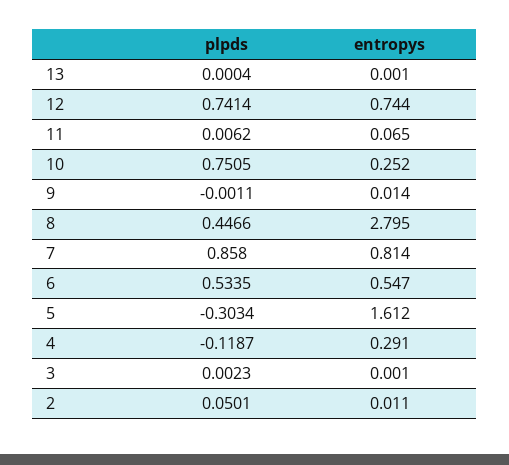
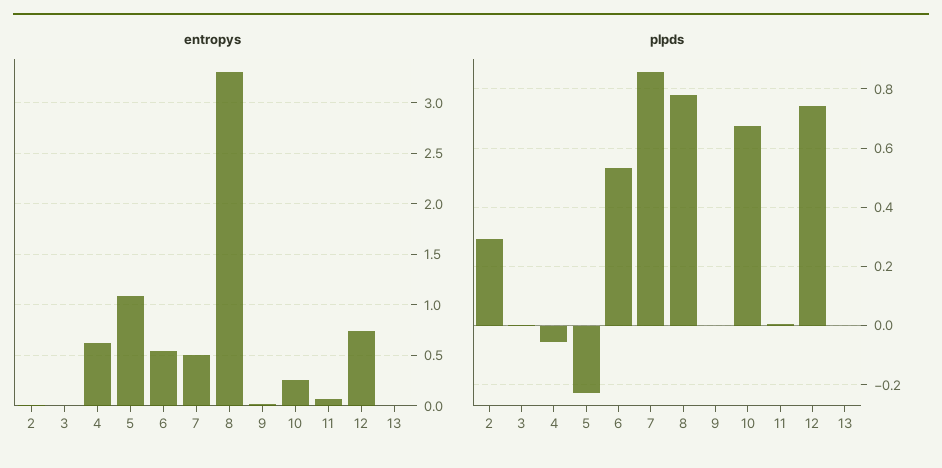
  {
    "plpds": {
      "13": 0.0004,
      "12": 0.7414,
      "11": 0.0062,
-     "10": 0.7505,
+     "10": 0.675,
      "9": -0.0011,
-     "8": 0.4466,
+     "8": 0.775,
      "7": 0.858,
      "6": 0.5335,
-     "5": -0.3034,
+     "5": -0.225,
-     "4": -0.1187,
+     "4": -0.05,
      "3": 0.0023,
-     "2": 0.0501
+     "2": 0.3
    },
    "entropys": {
      "13": 0.001,
      "12": 0.744,
      "11": 0.065,
      "10": 0.252,
      "9": 0.014,
-     "8": 2.795,
+     "8": 3.3,
-     "7": 0.814,
+     "7": 0.5,
      "6": 0.547,
-     "5": 1.612,
+     "5": 1.1,
-     "4": 0.291,
+     "4": 0.6,
      "3": 0.001,
      "2": 0.011
    }
  }

